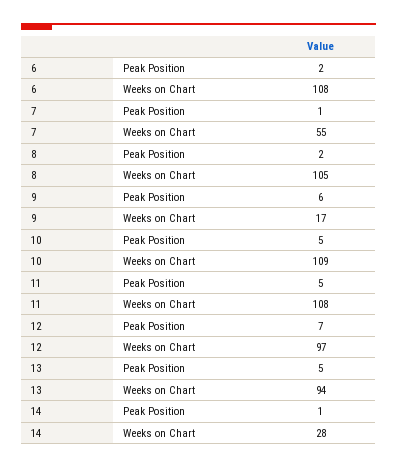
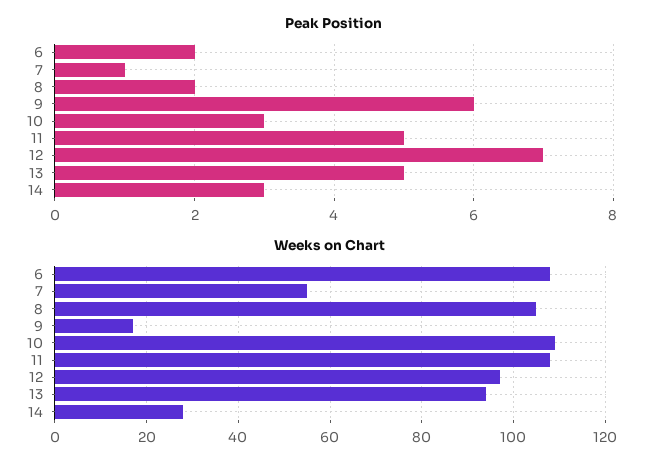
  {
    "Peak Position": {
      "6": 2,
      "7": 1,
      "8": 2,
      "9": 6,
-     "10": 5,
+     "10": 3,
      "11": 5,
      "12": 7,
      "13": 5,
-     "14": 1
+     "14": 3
    },
    "Weeks on Chart": {
      "6": 108,
      "7": 55,
      "8": 105,
      "9": 17,
      "10": 109,
      "11": 108,
      "12": 97,
      "13": 94,
      "14": 28
    }
  }

